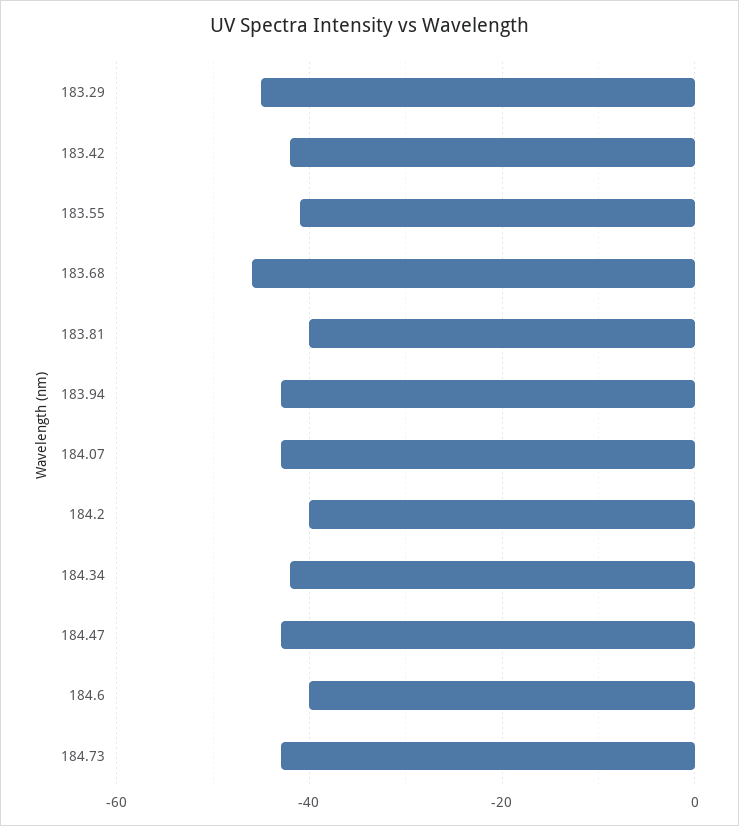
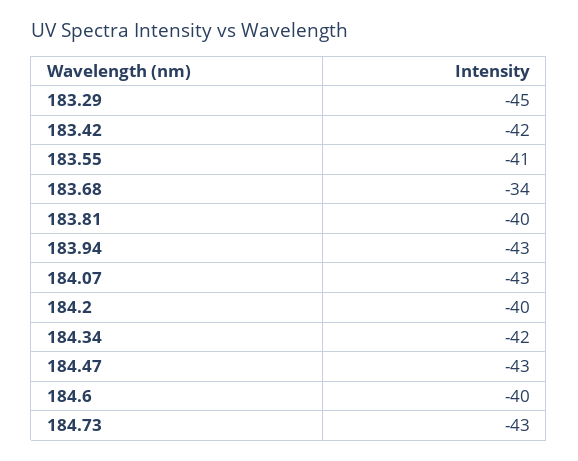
  {
    "183.29": -45,
    "183.42": -42,
    "183.55": -41,
-   "183.68": -45,
+   "183.68": -34,
    "183.81": -40,
    "183.94": -43,
    "184.07": -43,
    "184.2": -40,
    "184.34": -42,
    "184.47": -43,
    "184.6": -40,
    "184.73": -43
  }

